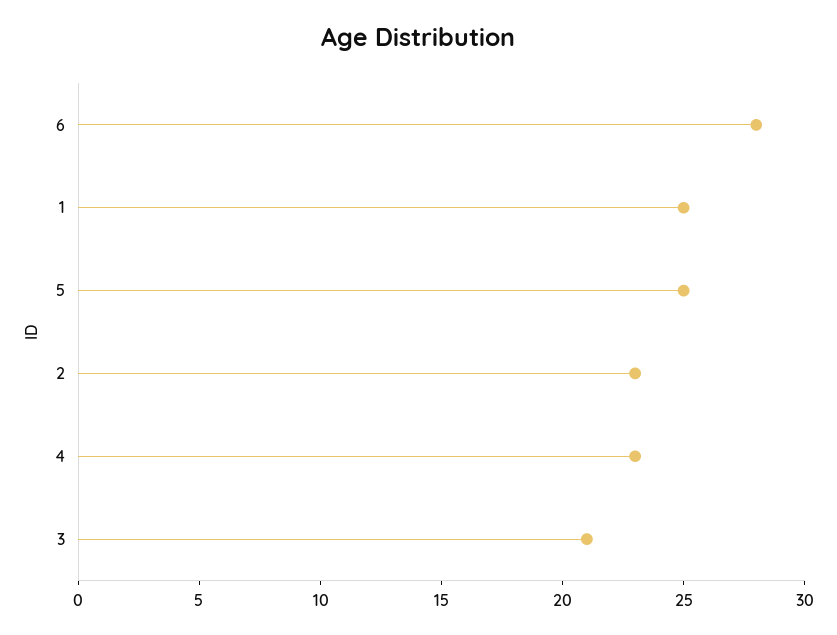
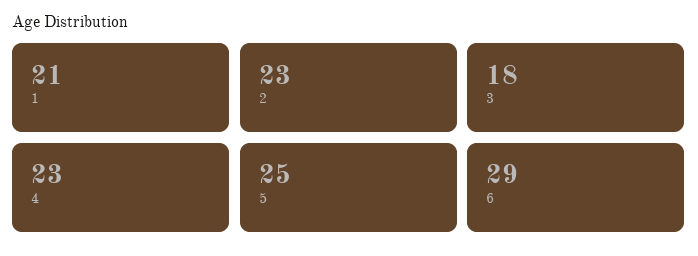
  {
-   "6": 28,
+   "6": 29,
-   "1": 25,
+   "1": 21,
    "5": 25,
    "2": 23,
    "4": 23,
-   "3": 21
+   "3": 18
  }

